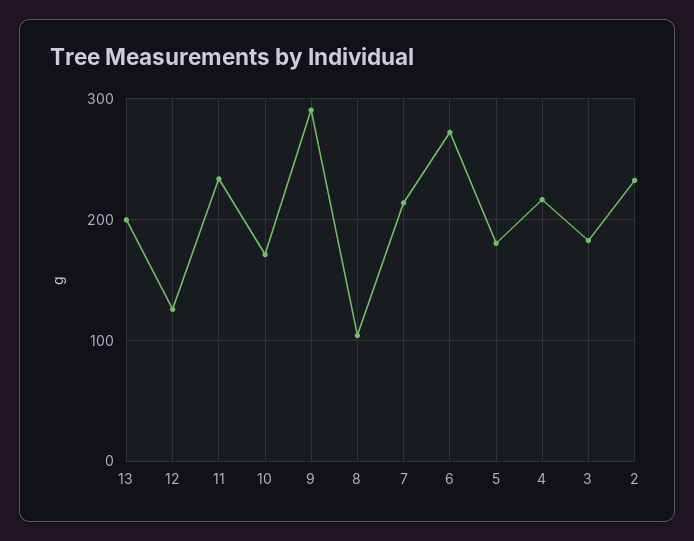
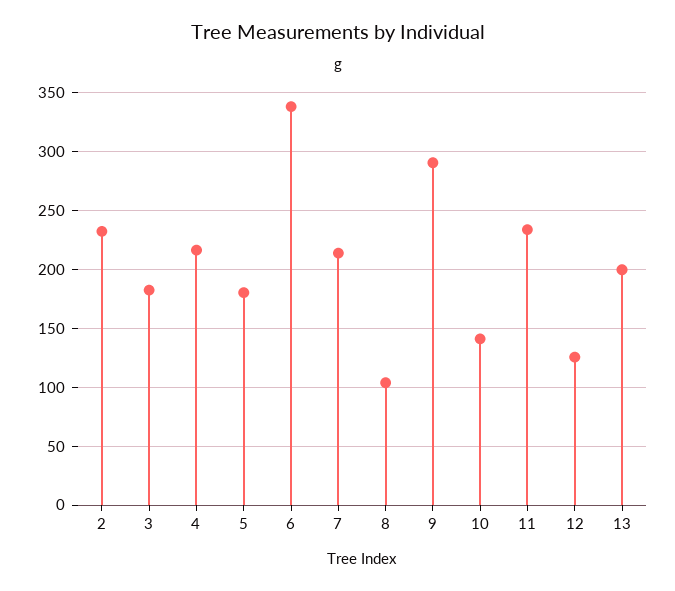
  {
    "13": 200,
    "12": 130,
    "11": 230,
-   "10": 170,
+   "10": 140,
    "9": 290,
    "8": 100,
    "7": 210,
-   "6": 270,
+   "6": 340,
    "5": 180,
    "4": 220,
    "3": 180,
    "2": 230
  }

